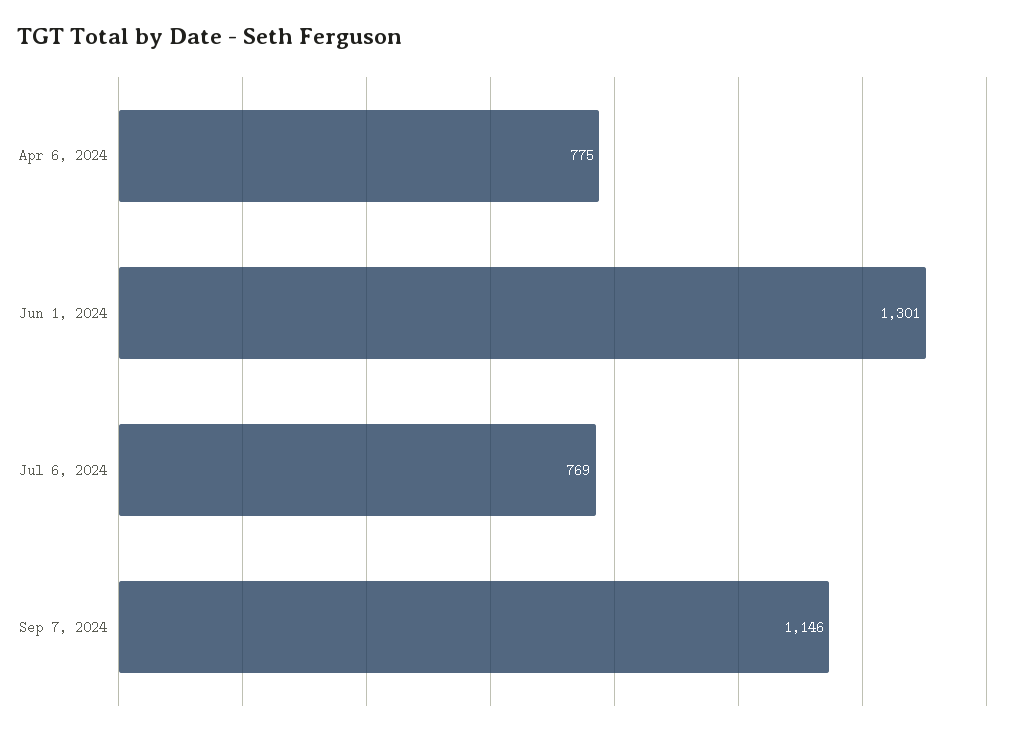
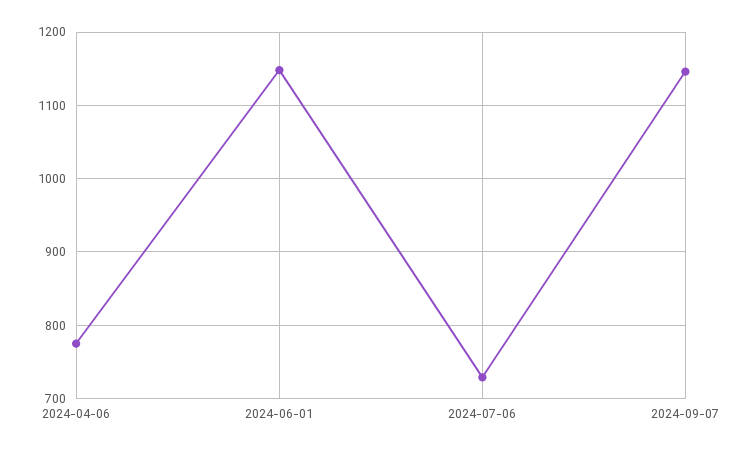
  {
    "Apr 6, 2024": 775,
-   "Jun 1, 2024": 1301,
+   "Jun 1, 2024": 1150,
-   "Jul 6, 2024": 769,
+   "Jul 6, 2024": 730,
    "Sep 7, 2024": 1146
  }

